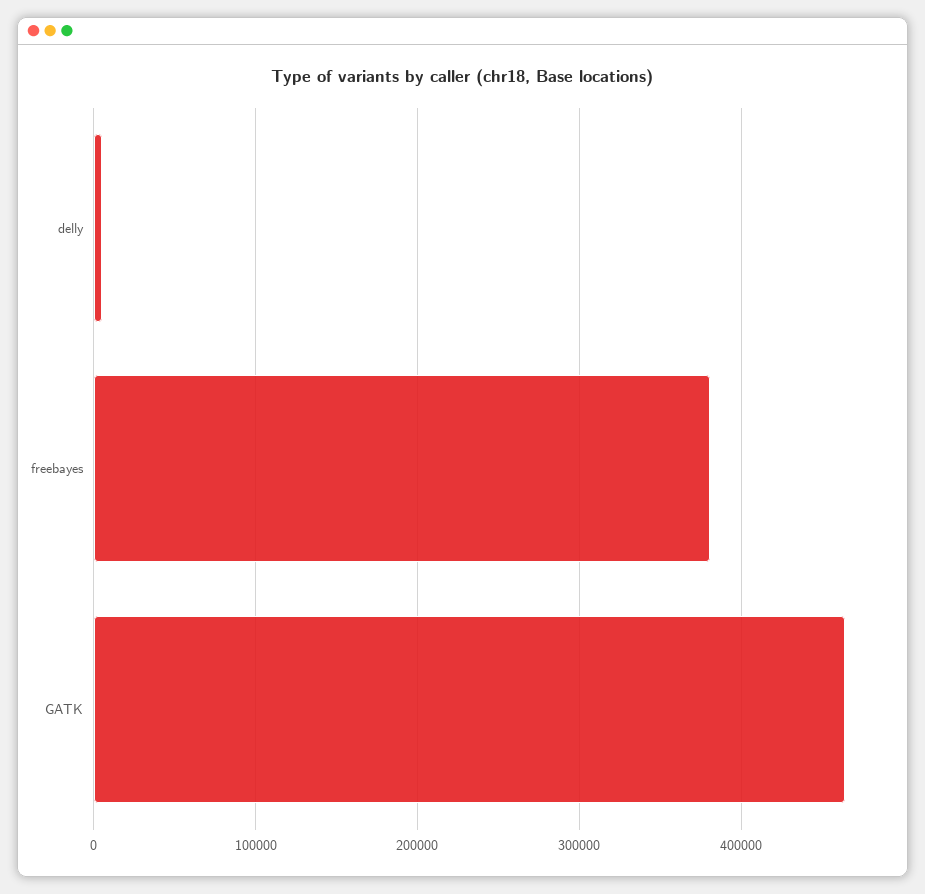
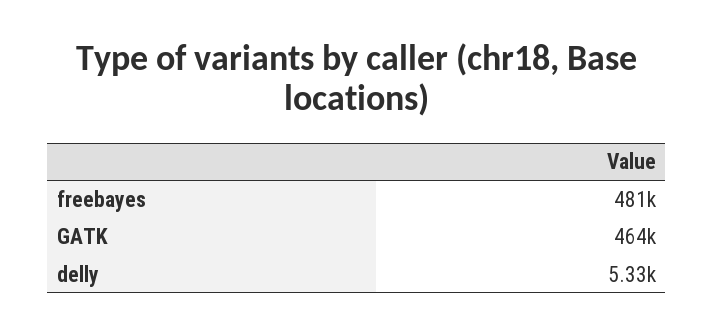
  {
    "delly": 5330,
-   "freebayes": 380000,
+   "freebayes": 481000,
    "GATK": 464000
  }

